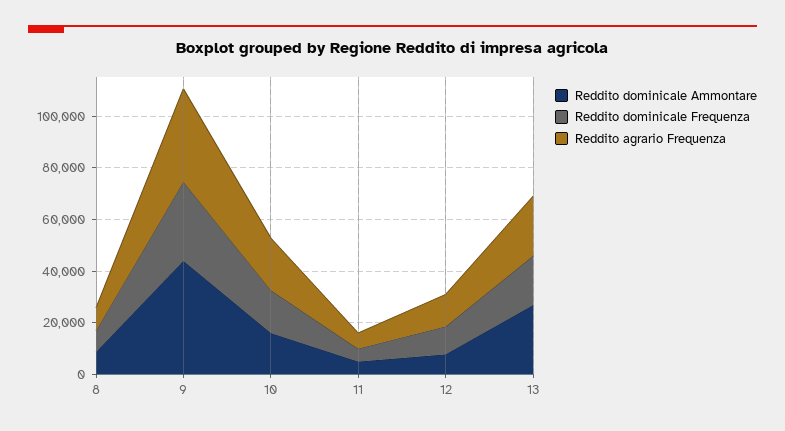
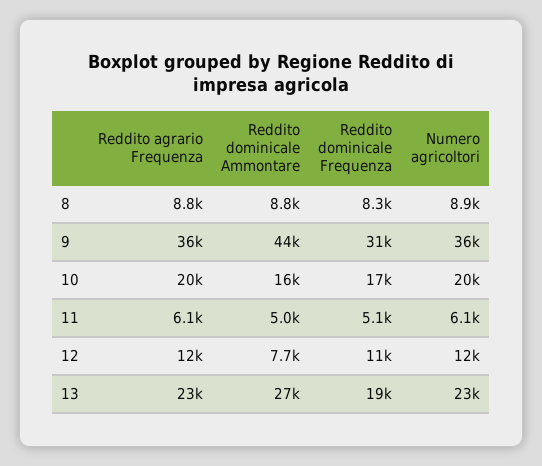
  {
    "Reddito dominicale Ammontare": {
      "8": 8800,
      "9": 44000,
      "10": 16000,
      "11": 5000,
      "12": 7700,
      "13": 27000
    },
    "Reddito dominicale Frequenza": {
      "8": 8300,
      "9": 31000,
      "10": 17000,
      "11": 5100,
      "12": 11000,
      "13": 19000
    },
    "Reddito agrario Frequenza": {
      "8": 8800,
      "9": 36000,
      "10": 20000,
      "11": 6100,
      "12": 12000,
      "13": 23000
-   }
+   },
+   "Numero agricoltori": {
+     "8": 8900,
+     "9": 36000,
+     "10": 20000,
+     "11": 6100,
+     "12": 12000,
+     "13": 23000
+   }
  }

